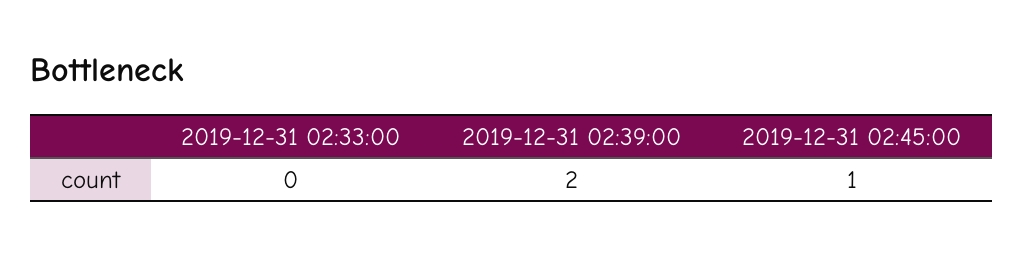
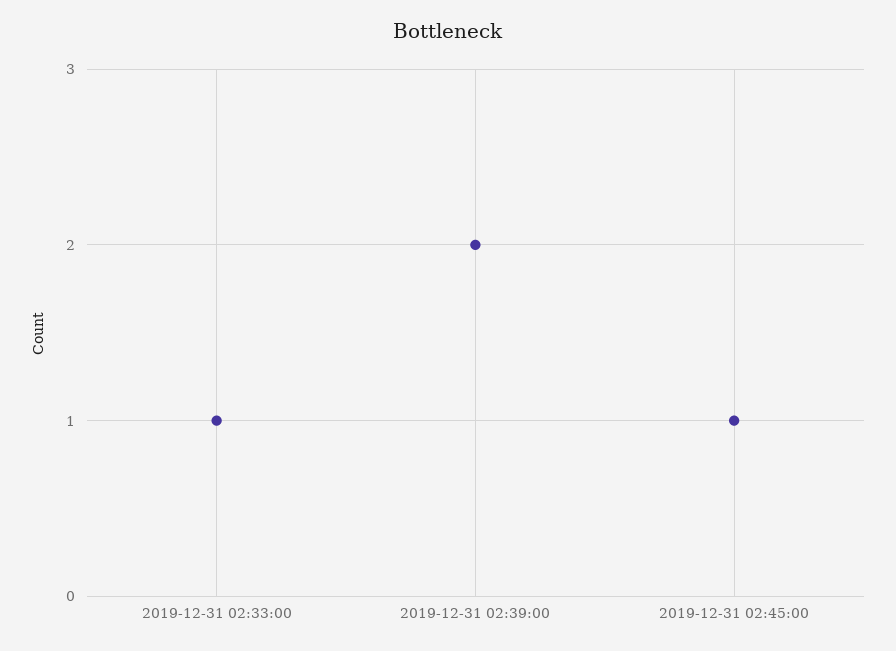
  {
-   "2019-12-31 02:33:00": 0,
+   "2019-12-31 02:33:00": 1,
    "2019-12-31 02:39:00": 2,
    "2019-12-31 02:45:00": 1
  }

